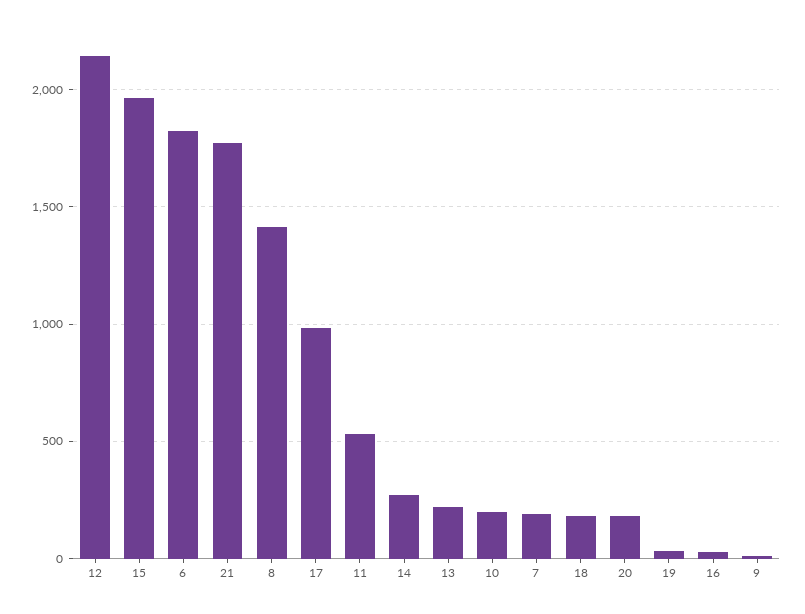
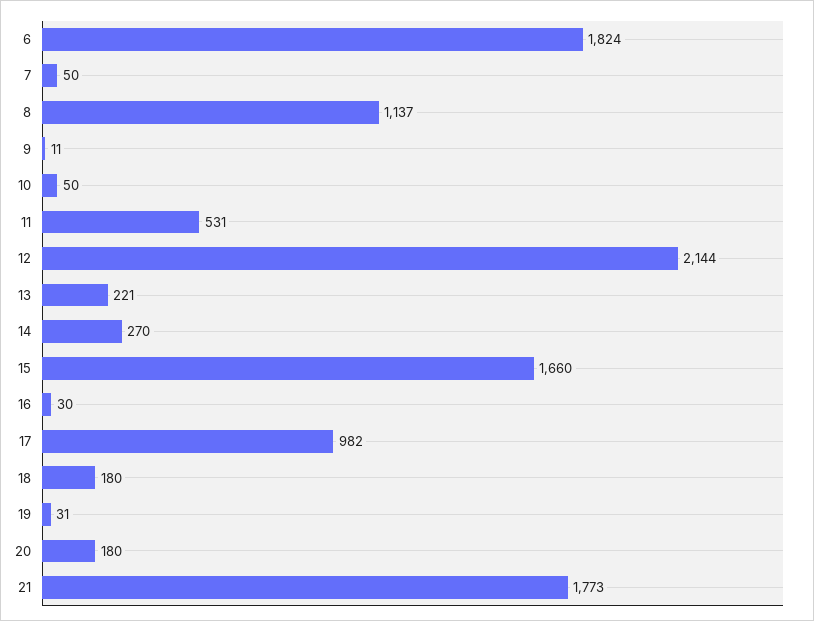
  {
    "12": 2144,
-   "15": 1950,
+   "15": 1660,
    "6": 1824,
    "21": 1773,
-   "8": 1400,
+   "8": 1137,
    "17": 982,
    "11": 531,
    "14": 270,
    "13": 221,
-   "10": 200,
+   "10": 50,
-   "7": 200,
+   "7": 50,
    "18": 180,
    "20": 180,
    "19": 31,
    "16": 30,
    "9": 11
  }

